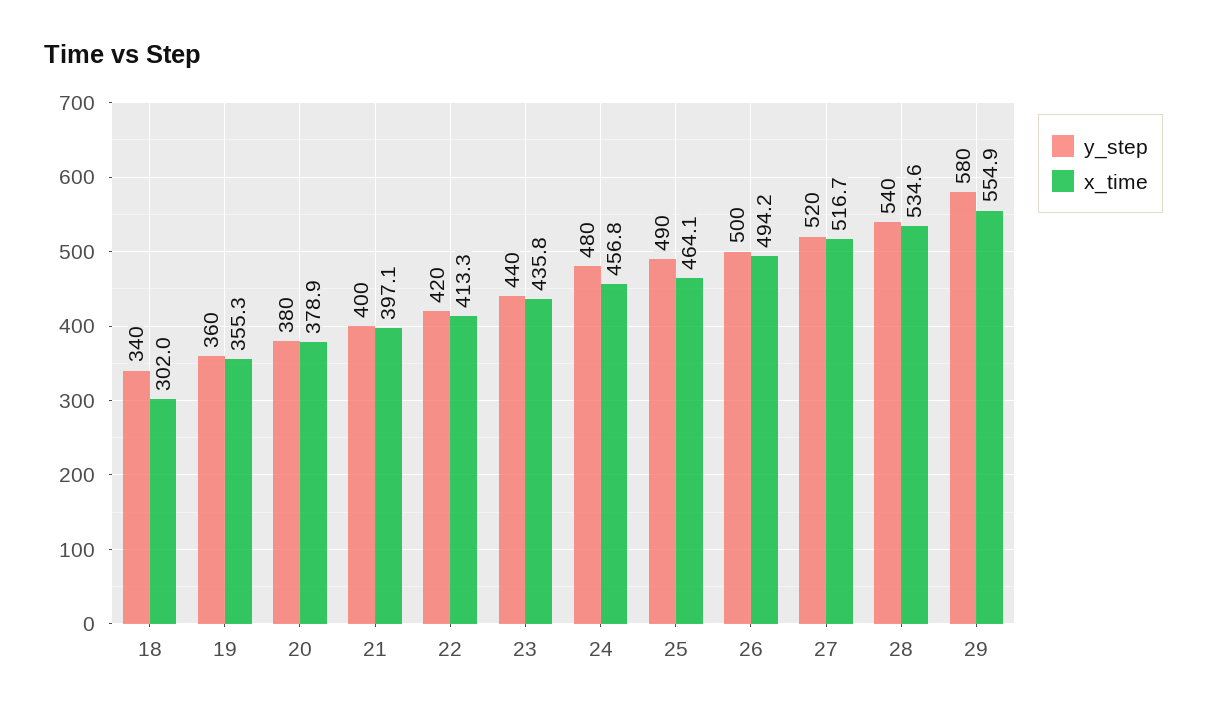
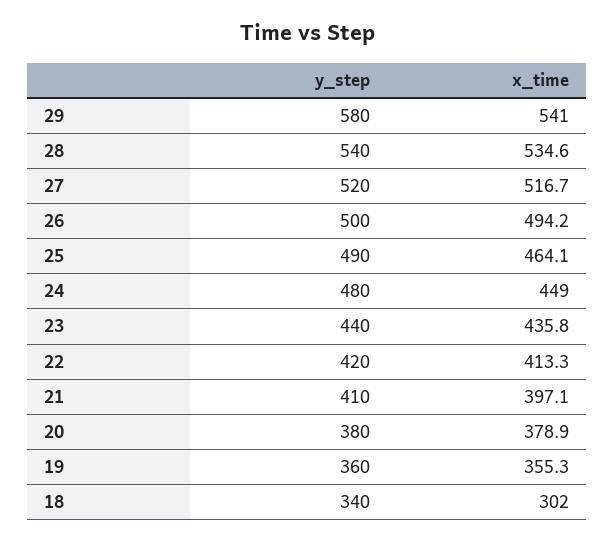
  {
    "y_step": {
      "18": 340,
      "19": 360,
      "20": 380,
-     "21": 400,
+     "21": 410,
      "22": 420,
      "23": 440,
      "24": 480,
      "25": 490,
      "26": 500,
      "27": 520,
      "28": 540,
      "29": 580
    },
    "x_time": {
      "18": 302,
      "19": 355.3,
      "20": 378.9,
      "21": 397.1,
      "22": 413.3,
      "23": 435.8,
-     "24": 456.8,
+     "24": 449,
      "25": 464.1,
      "26": 494.2,
      "27": 516.7,
      "28": 534.6,
-     "29": 554.9
+     "29": 541
    }
  }

